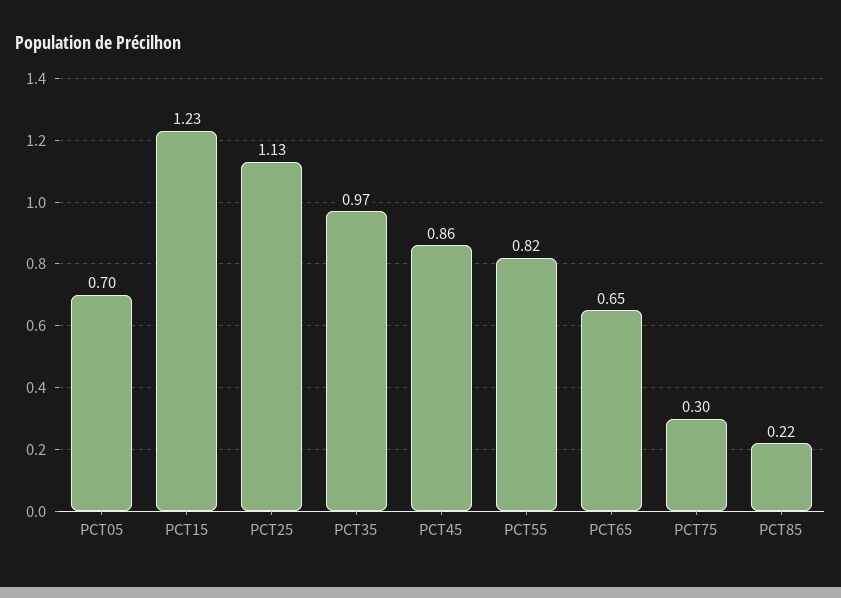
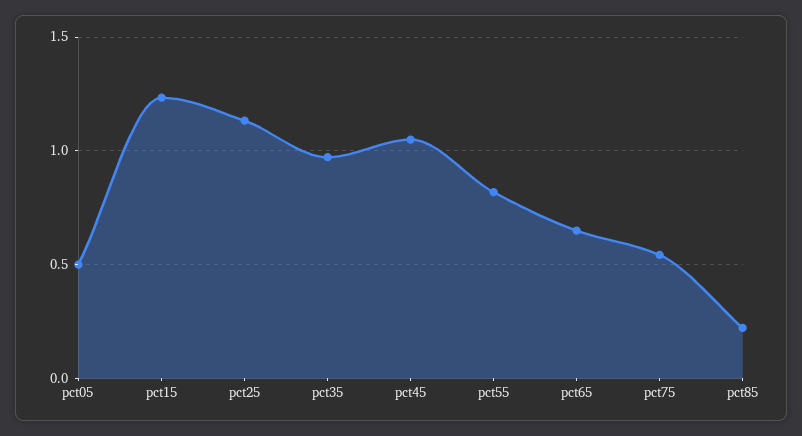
  {
-   "PCT05": 0.7,
+   "PCT05": 0.5,
    "PCT15": 1.23,
    "PCT25": 1.13,
    "PCT35": 0.97,
-   "PCT45": 0.86,
+   "PCT45": 1.05,
    "PCT55": 0.82,
    "PCT65": 0.65,
-   "PCT75": 0.3,
+   "PCT75": 0.55,
    "PCT85": 0.22
  }

